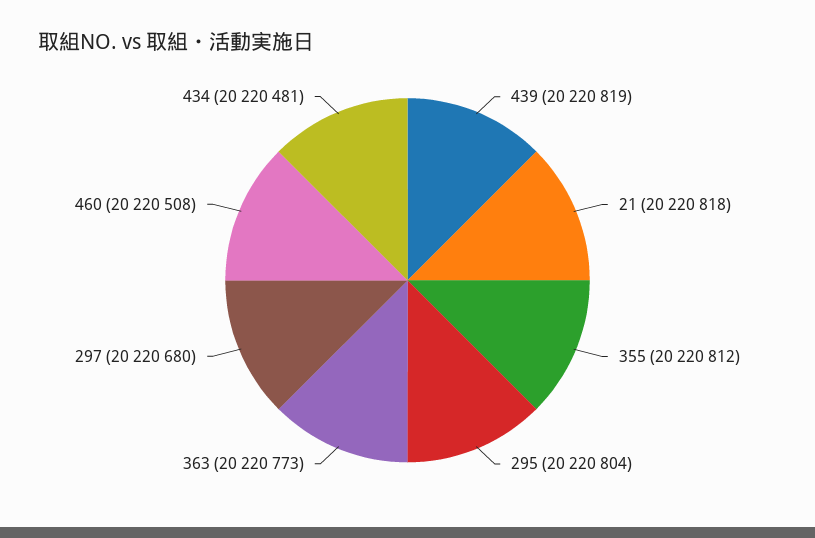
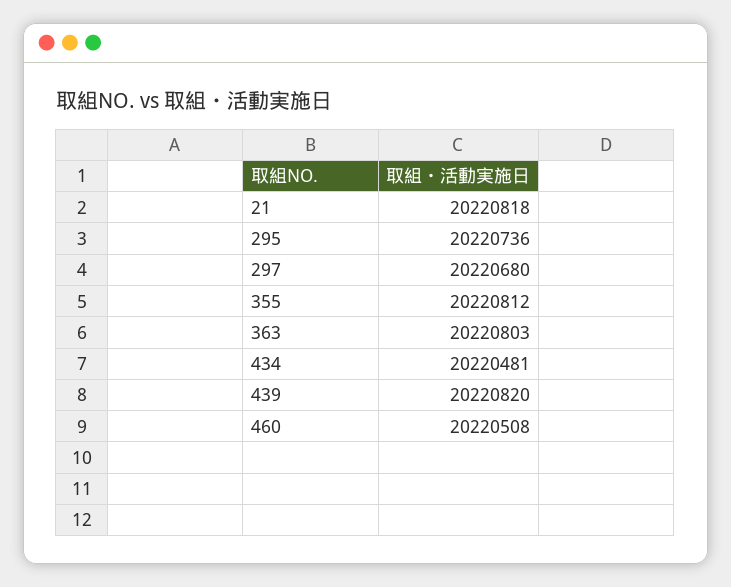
  {
-   "439": 20220819,
+   "439": 20220820,
    "21": 20220818,
    "355": 20220812,
-   "295": 20220804,
+   "295": 20220736,
-   "363": 20220773,
+   "363": 20220803,
    "297": 20220680,
    "460": 20220508,
    "434": 20220481
  }

